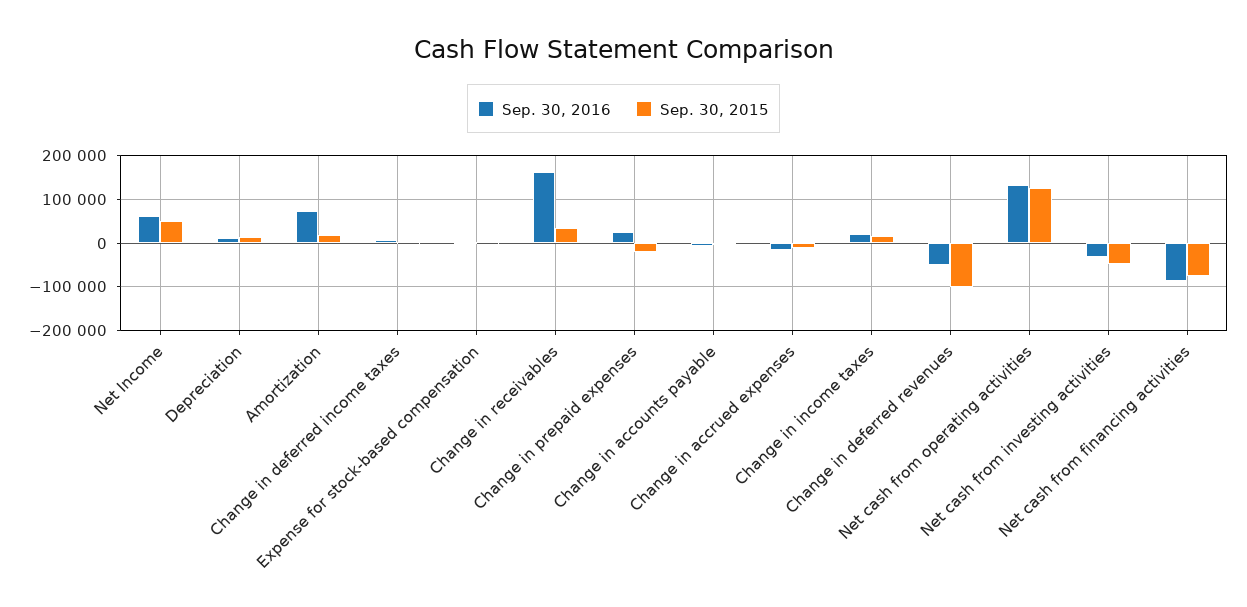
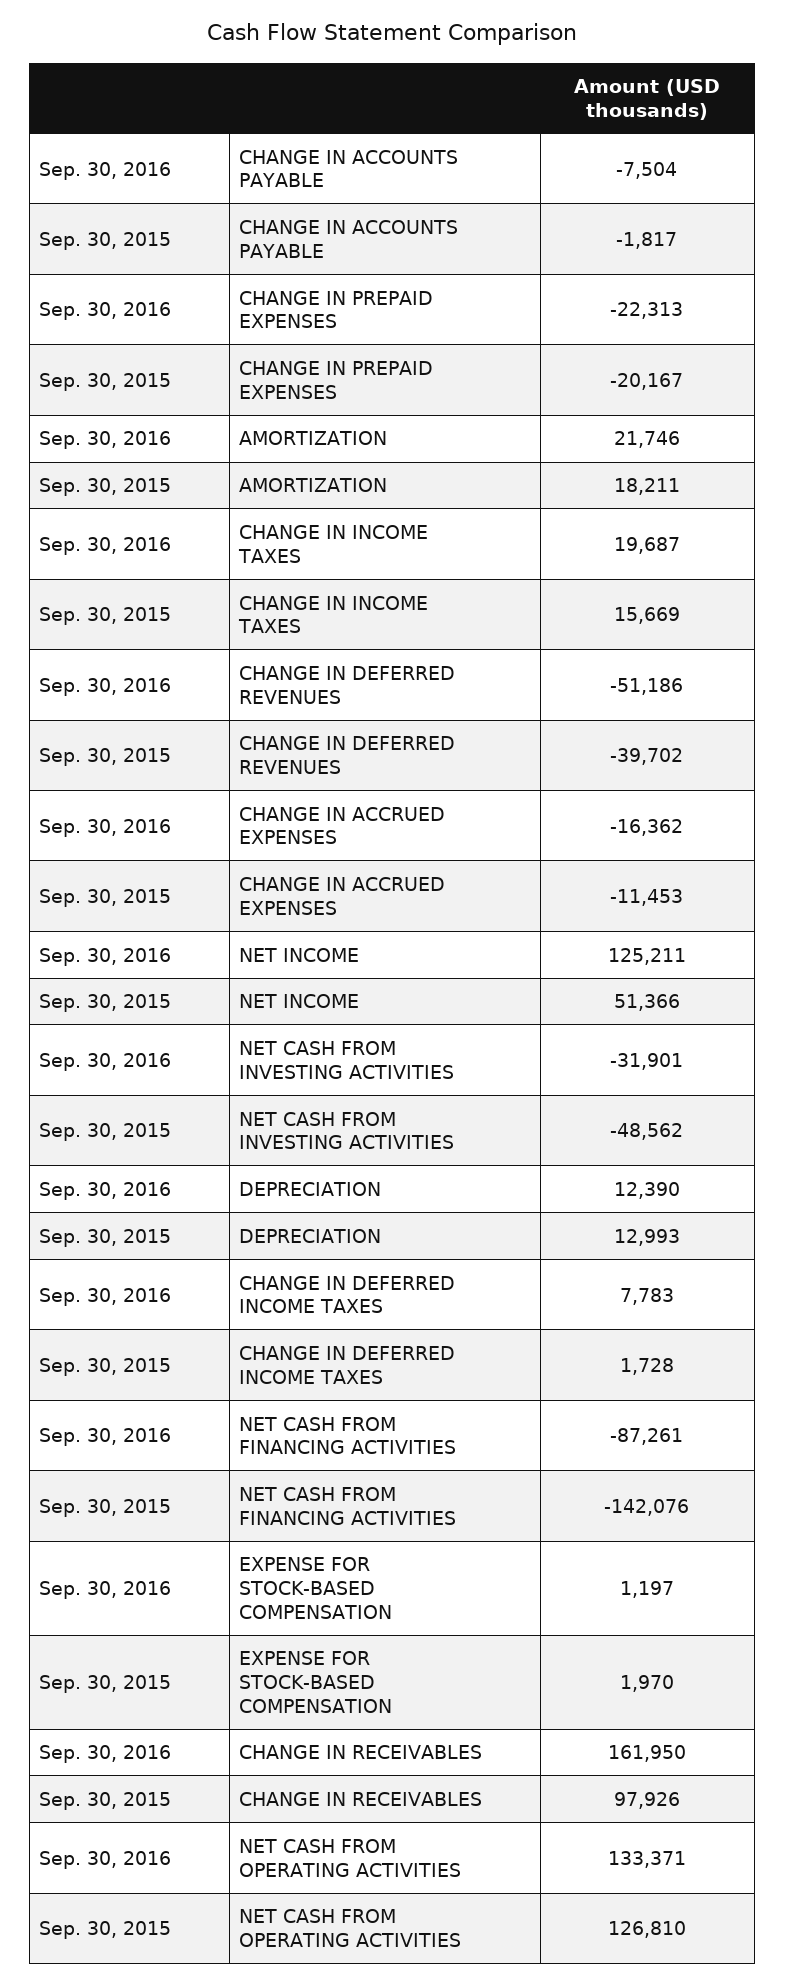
  {
    "Sep. 30, 2016": {
-     "Net Income": 60000,
+     "Net Income": 125211,
      "Depreciation": 12390,
-     "Amortization": 80000,
+     "Amortization": 21746,
      "Change in deferred income taxes": 7783,
      "Expense for stock-based compensation": 1197,
      "Change in receivables": 161950,
-     "Change in prepaid expenses": 20000,
+     "Change in prepaid expenses": -22313,
      "Change in accounts payable": -7504,
      "Change in accrued expenses": -16362,
      "Change in income taxes": 19687,
      "Change in deferred revenues": -51186,
      "Net cash from operating activities": 133371,
      "Net cash from investing activities": -31901,
      "Net cash from financing activities": -87261
    },
    "Sep. 30, 2015": {
      "Net Income": 51366,
      "Depreciation": 12993,
      "Amortization": 18211,
      "Change in deferred income taxes": 1728,
      "Expense for stock-based compensation": 1970,
-     "Change in receivables": 40000,
+     "Change in receivables": 97926,
      "Change in prepaid expenses": -20167,
      "Change in accounts payable": -1817,
      "Change in accrued expenses": -11453,
      "Change in income taxes": 15669,
-     "Change in deferred revenues": -100000,
+     "Change in deferred revenues": -39702,
      "Net cash from operating activities": 126810,
      "Net cash from investing activities": -48562,
-     "Net cash from financing activities": -80000
+     "Net cash from financing activities": -142076
    }
  }

